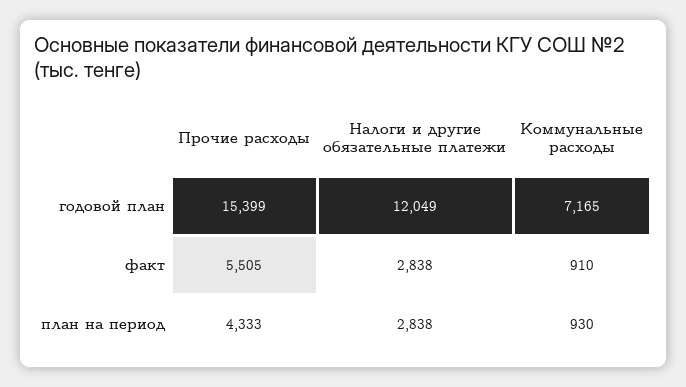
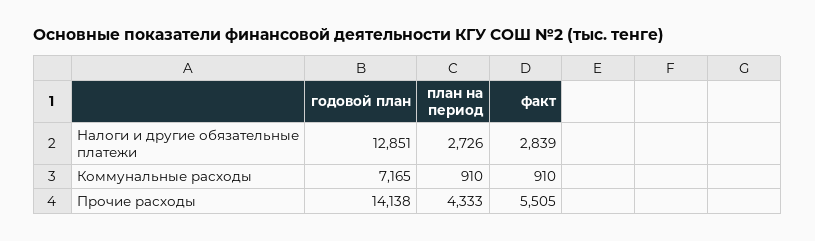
  {
    "Прочие расходы": {
-     "годовой план": 15399,
+     "годовой план": 14138,
      "факт": 5505,
      "план на период": 4333
    },
    "Налоги и другие обязательные платежи": {
-     "годовой план": 12049,
+     "годовой план": 12851,
-     "факт": 2838,
+     "факт": 2839,
-     "план на период": 2838
+     "план на период": 2726
    },
    "Коммунальные расходы": {
      "годовой план": 7165,
      "факт": 910,
-     "план на период": 930
+     "план на период": 910
    }
  }

